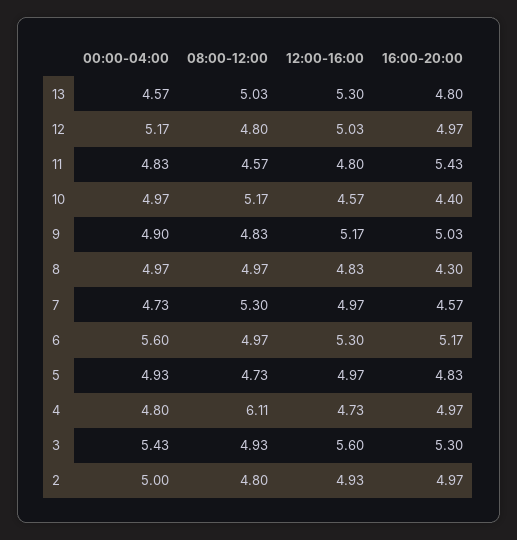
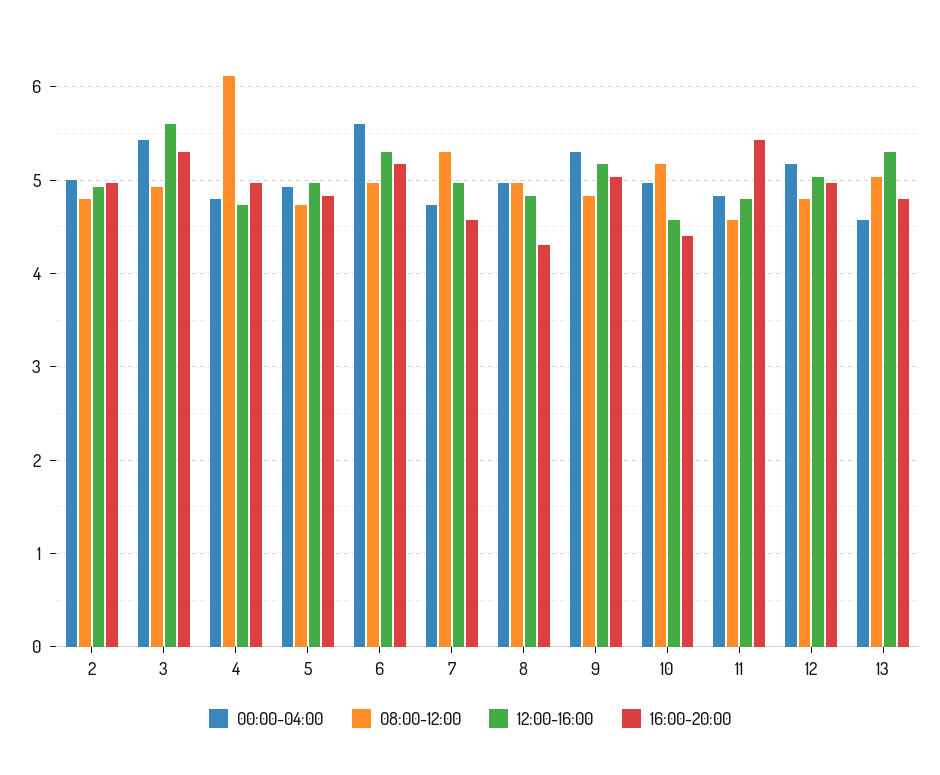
  {
    "00:00-04:00": {
      "13": 4.57,
      "12": 5.17,
      "11": 4.83,
      "10": 4.97,
-     "9": 4.9,
+     "9": 5.3,
      "8": 4.97,
      "7": 4.73,
      "6": 5.6,
      "5": 4.93,
      "4": 4.8,
      "3": 5.43,
      "2": 5
    },
    "08:00-12:00": {
      "13": 5.03,
      "12": 4.8,
      "11": 4.57,
      "10": 5.17,
      "9": 4.83,
      "8": 4.97,
      "7": 5.3,
      "6": 4.97,
      "5": 4.73,
      "4": 6.11,
      "3": 4.93,
      "2": 4.8
    },
    "12:00-16:00": {
      "13": 5.3,
      "12": 5.03,
      "11": 4.8,
      "10": 4.57,
      "9": 5.17,
      "8": 4.83,
      "7": 4.97,
      "6": 5.3,
      "5": 4.97,
      "4": 4.73,
      "3": 5.6,
      "2": 4.93
    },
    "16:00-20:00": {
      "13": 4.8,
      "12": 4.97,
      "11": 5.43,
      "10": 4.4,
      "9": 5.03,
      "8": 4.3,
      "7": 4.57,
      "6": 5.17,
      "5": 4.83,
      "4": 4.97,
      "3": 5.3,
      "2": 4.97
    }
  }

